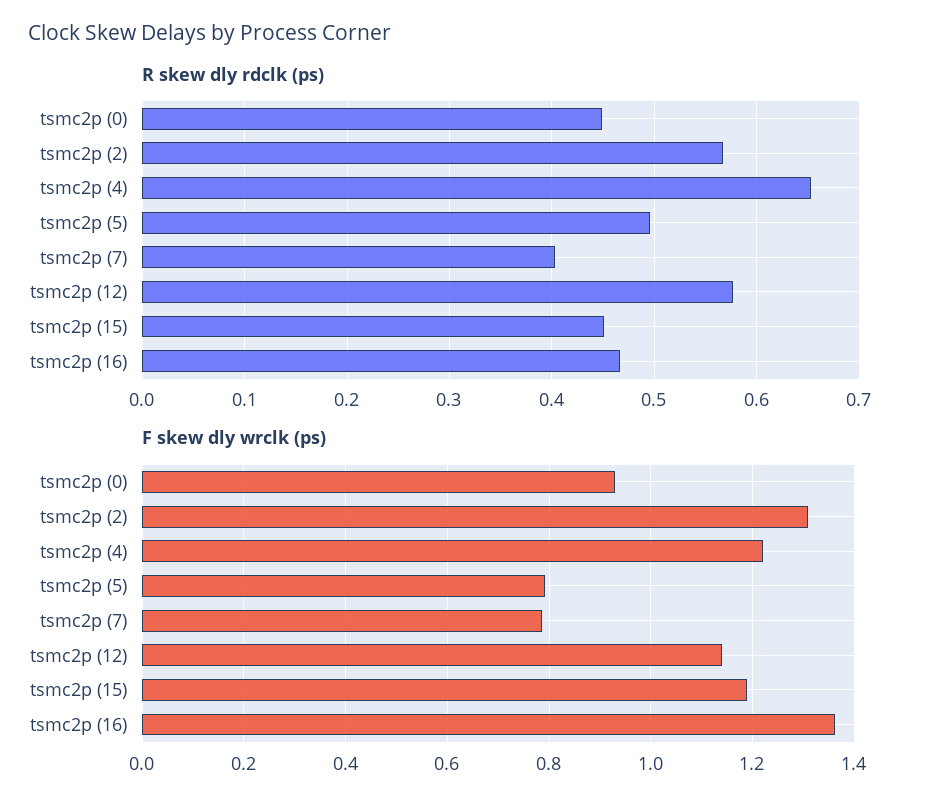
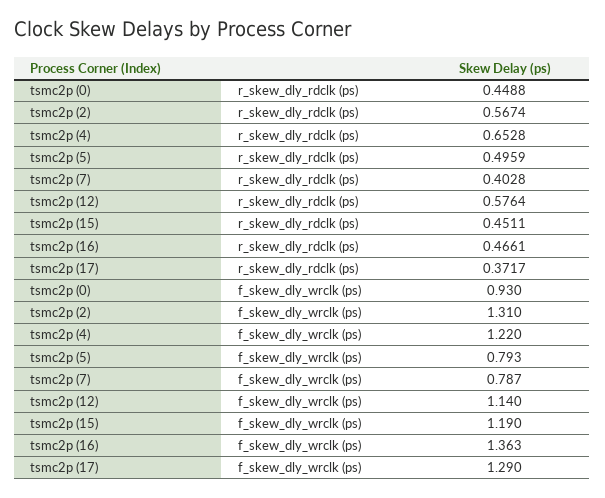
  {
    "R skew dly rdclk (ps)": {
      "tsmc2p (0)": 0.4488,
      "tsmc2p (2)": 0.5674,
      "tsmc2p (4)": 0.6528,
      "tsmc2p (5)": 0.4959,
      "tsmc2p (7)": 0.4028,
      "tsmc2p (12)": 0.5764,
      "tsmc2p (15)": 0.4511,
-     "tsmc2p (16)": 0.4661
+     "tsmc2p (16)": 0.4661,
+     "tsmc2p (17)": 0.3717
    },
    "F skew dly wrclk (ps)": {
      "tsmc2p (0)": 0.93,
      "tsmc2p (2)": 1.31,
      "tsmc2p (4)": 1.22,
      "tsmc2p (5)": 0.793,
      "tsmc2p (7)": 0.787,
      "tsmc2p (12)": 1.14,
      "tsmc2p (15)": 1.19,
-     "tsmc2p (16)": 1.363
+     "tsmc2p (16)": 1.363,
+     "tsmc2p (17)": 1.29
    }
  }

